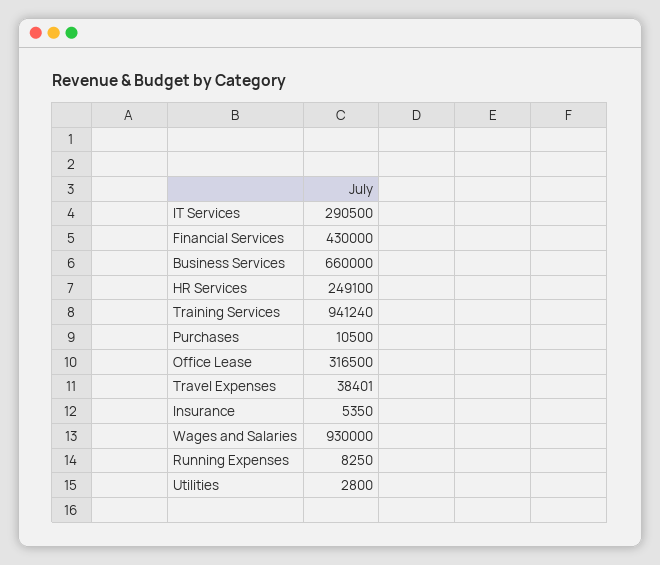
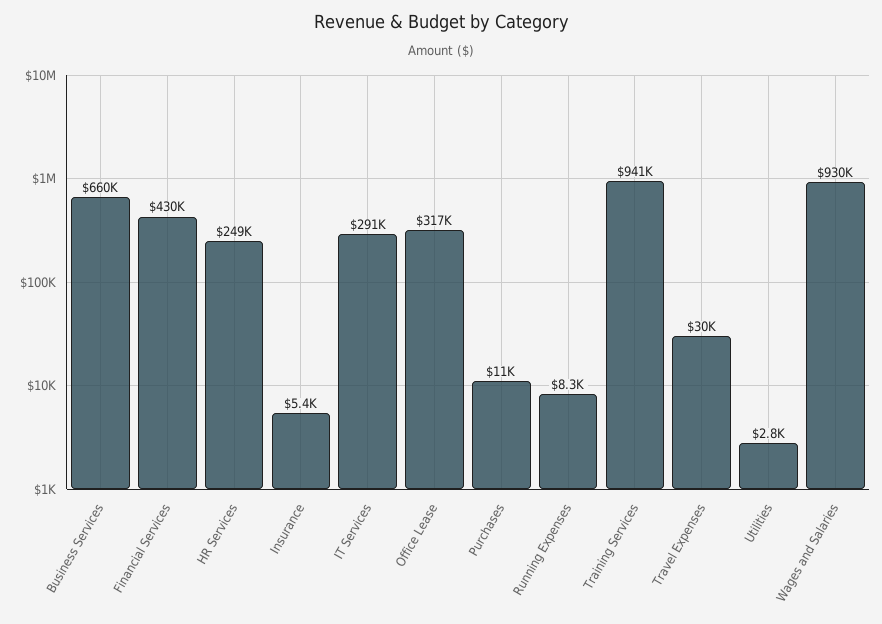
  {
    "IT Services": 290500,
    "Financial Services": 430000,
    "Business Services": 660000,
    "HR Services": 249100,
    "Training Services": 941240,
    "Purchases": 10500,
    "Office Lease": 316500,
-   "Travel Expenses": 38401,
+   "Travel Expenses": 30000,
    "Insurance": 5350,
    "Wages and Salaries": 930000,
    "Running Expenses": 8250,
    "Utilities": 2800
  }

